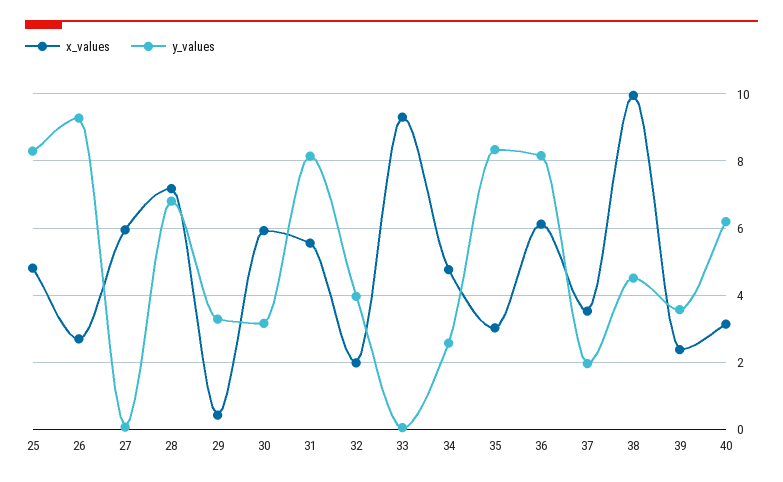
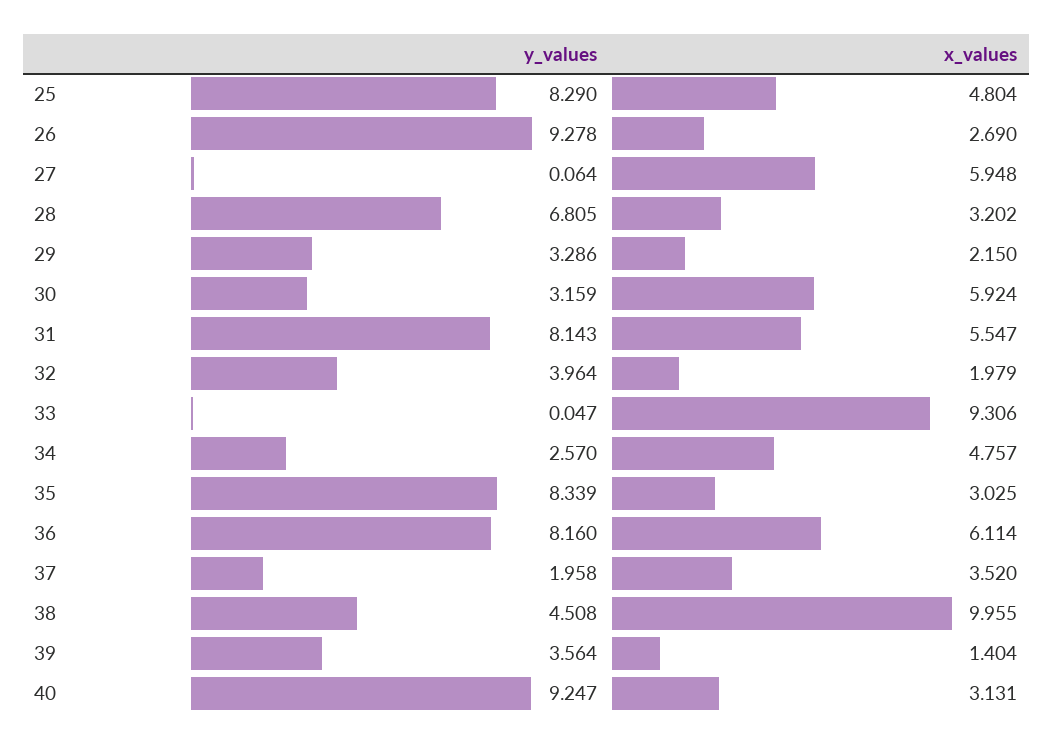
  {
    "x_values": {
      "25": 4.804,
      "26": 2.69,
      "27": 5.948,
-     "28": 7.2,
+     "28": 3.202,
-     "29": 0.4,
+     "29": 2.15,
      "30": 5.924,
      "31": 5.547,
      "32": 1.979,
      "33": 9.306,
      "34": 4.757,
      "35": 3.025,
      "36": 6.114,
      "37": 3.52,
      "38": 9.955,
-     "39": 2.4,
+     "39": 1.404,
      "40": 3.131
    },
    "y_values": {
      "25": 8.29,
      "26": 9.278,
      "27": 0.064,
      "28": 6.805,
      "29": 3.286,
      "30": 3.159,
      "31": 8.143,
      "32": 3.964,
      "33": 0.047,
      "34": 2.57,
      "35": 8.339,
      "36": 8.16,
      "37": 1.958,
      "38": 4.508,
      "39": 3.564,
-     "40": 6.2
+     "40": 9.247
    }
  }

